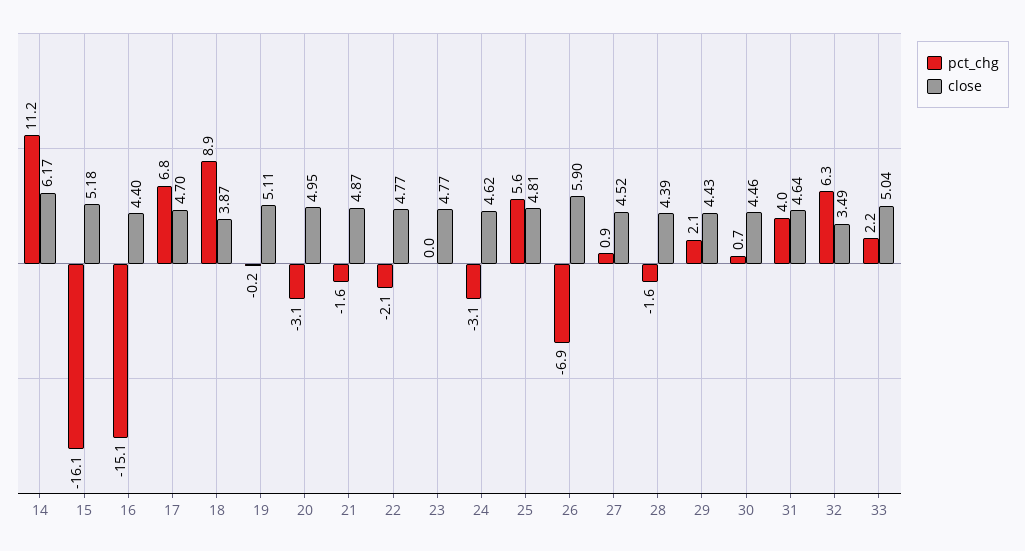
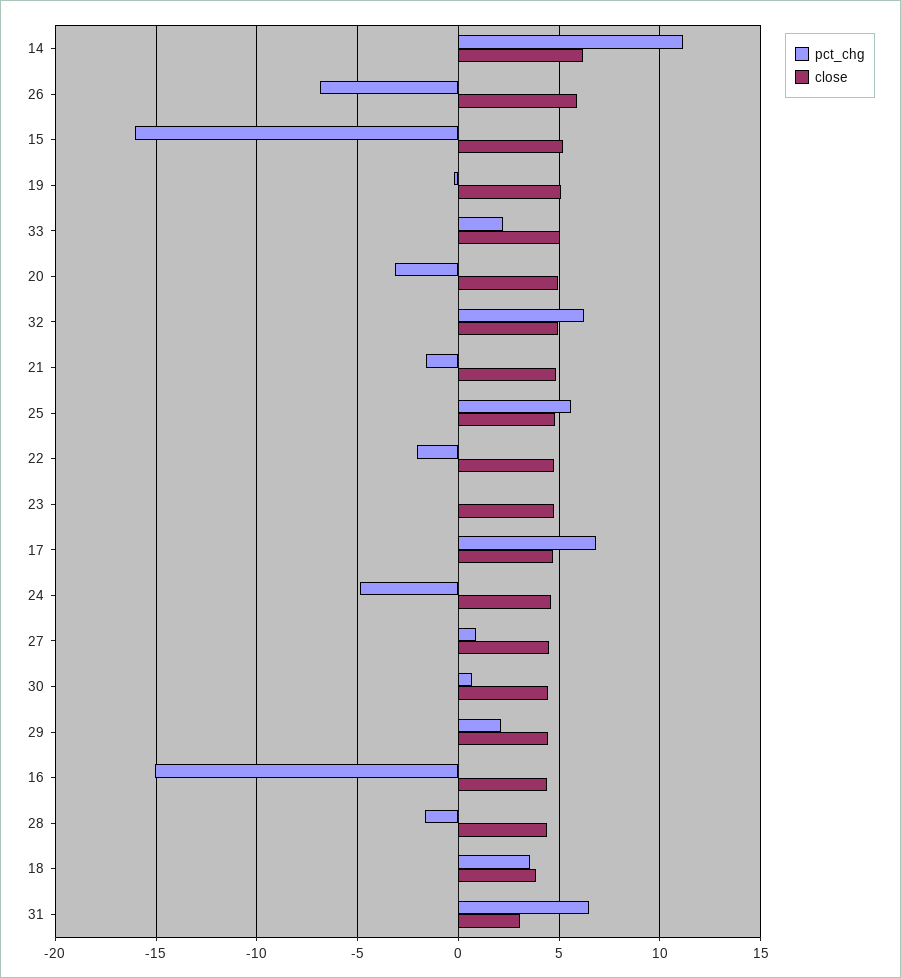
  {
    "pct_chg": {
      "14": 11.2,
      "15": -16.1,
      "16": -15.1,
      "17": 6.8,
-     "18": 8.9,
+     "18": 3.5,
      "19": -0.2,
      "20": -3.1,
      "21": -1.6,
      "22": -2.1,
      "23": 0,
-     "24": -3.1,
+     "24": -5,
      "25": 5.6,
      "26": -6.9,
      "27": 0.9,
      "28": -1.6,
      "29": 2.1,
      "30": 0.7,
-     "31": 4,
+     "31": 6.5,
      "32": 6.3,
      "33": 2.2
    },
    "close": {
      "14": 6.17,
      "15": 5.18,
      "16": 4.4,
      "17": 4.7,
      "18": 3.87,
      "19": 5.11,
      "20": 4.95,
      "21": 4.87,
      "22": 4.77,
      "23": 4.77,
      "24": 4.62,
      "25": 4.81,
      "26": 5.9,
      "27": 4.52,
      "28": 4.39,
      "29": 4.43,
      "30": 4.46,
-     "31": 4.64,
+     "31": 3,
-     "32": 3.49,
+     "32": 5,
      "33": 5.04
    }
  }

